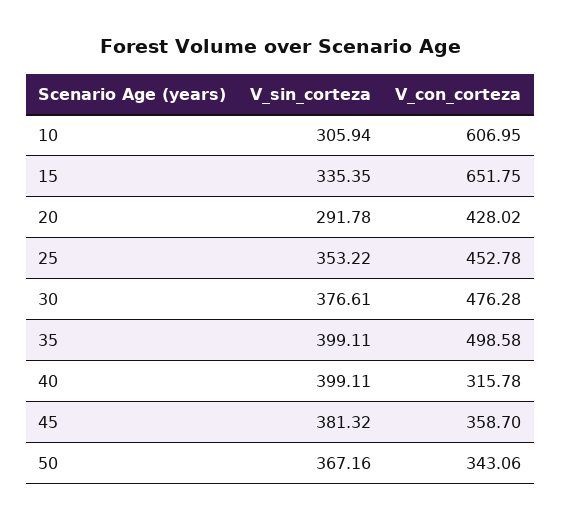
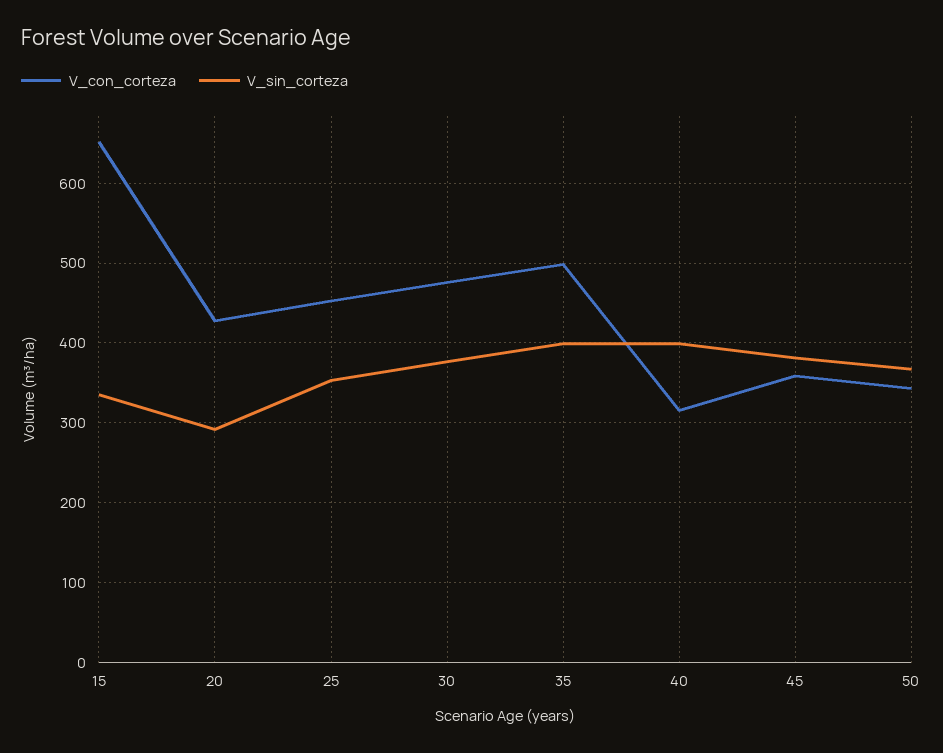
  {
    "V_sin_corteza": {
-     "10": 305.94,
      "15": 335.35,
      "20": 291.78,
      "25": 353.22,
      "30": 376.61,
      "35": 399.11,
      "40": 399.11,
      "45": 381.32,
      "50": 367.16
    },
    "V_con_corteza": {
-     "10": 606.95,
      "15": 651.75,
      "20": 428.02,
      "25": 452.78,
      "30": 476.28,
      "35": 498.58,
      "40": 315.78,
      "45": 358.7,
      "50": 343.06
    }
  }

